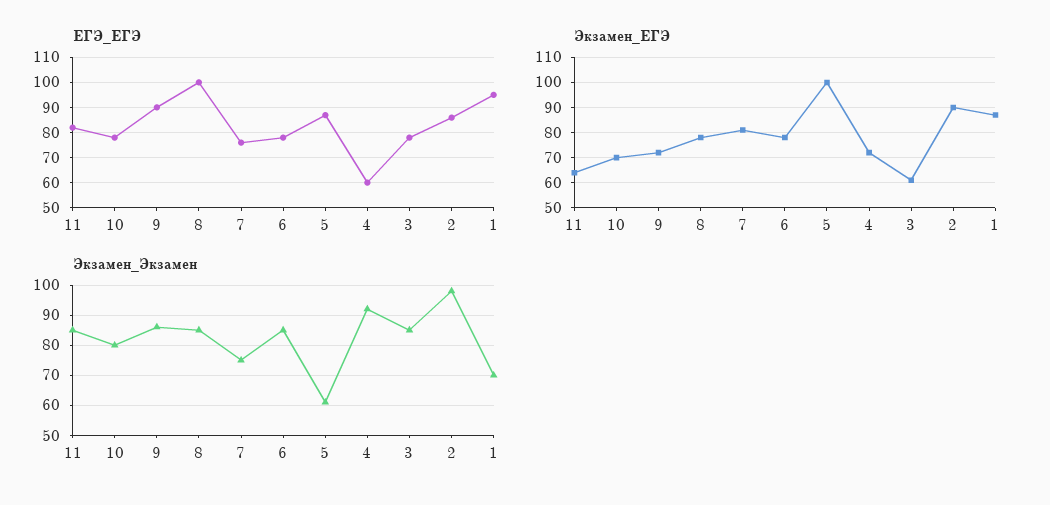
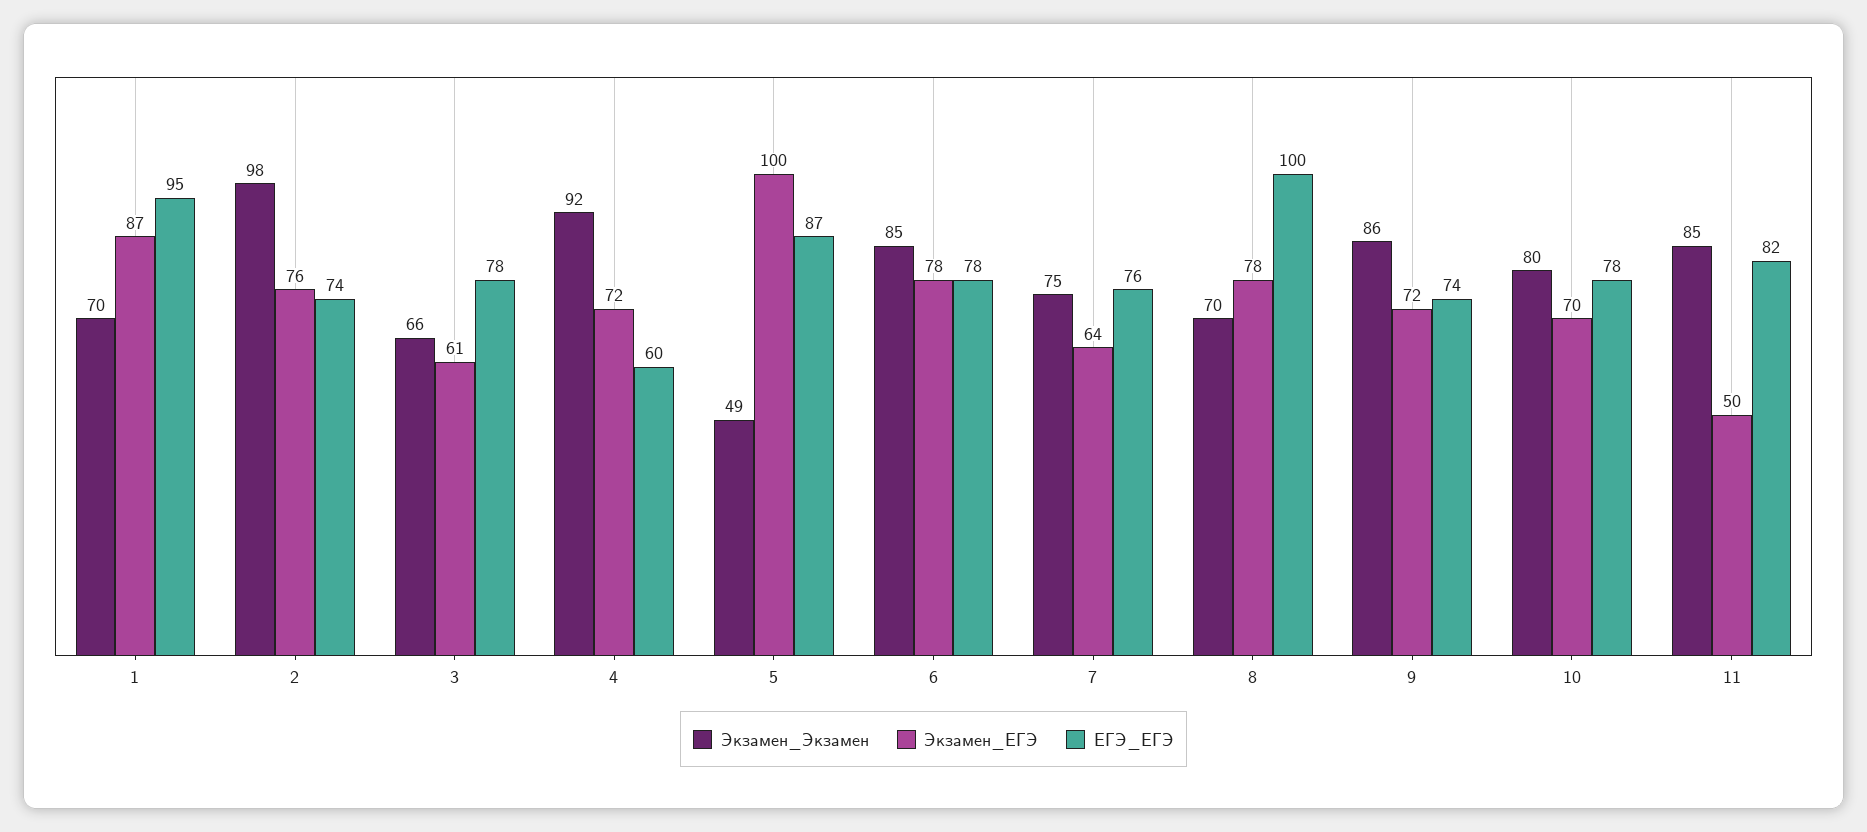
  {
    "ЕГЭ_ЕГЭ": {
      "11": 82,
      "10": 78,
-     "9": 90,
+     "9": 74,
      "8": 100,
      "7": 76,
      "6": 78,
      "5": 87,
      "4": 60,
      "3": 78,
-     "2": 85,
+     "2": 74,
      "1": 95
    },
    "Экзамен_ЕГЭ": {
-     "11": 65,
+     "11": 50,
      "10": 70,
      "9": 72,
      "8": 78,
-     "7": 80,
+     "7": 64,
      "6": 78,
      "5": 100,
      "4": 72,
      "3": 61,
-     "2": 90,
+     "2": 76,
      "1": 87
    },
    "Экзамен_Экзамен": {
      "11": 85,
      "10": 80,
      "9": 86,
-     "8": 85,
+     "8": 70,
      "7": 75,
      "6": 85,
-     "5": 60,
+     "5": 49,
      "4": 92,
-     "3": 85,
+     "3": 66,
      "2": 98,
      "1": 70
    }
  }

